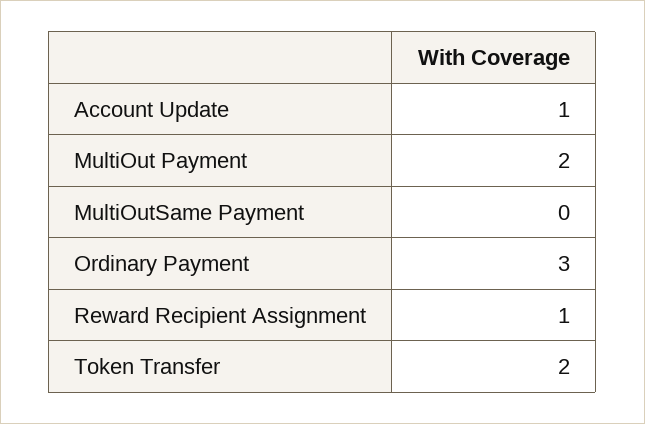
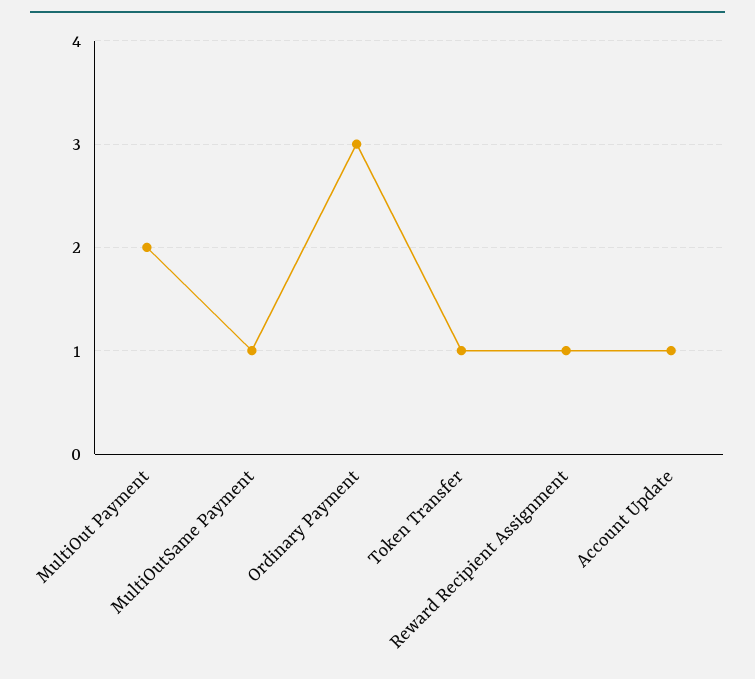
  {
    "Account Update": 1,
    "MultiOut Payment": 2,
-   "MultiOutSame Payment": 0,
+   "MultiOutSame Payment": 1,
    "Ordinary Payment": 3,
    "Reward Recipient Assignment": 1,
-   "Token Transfer": 2
+   "Token Transfer": 1
  }

